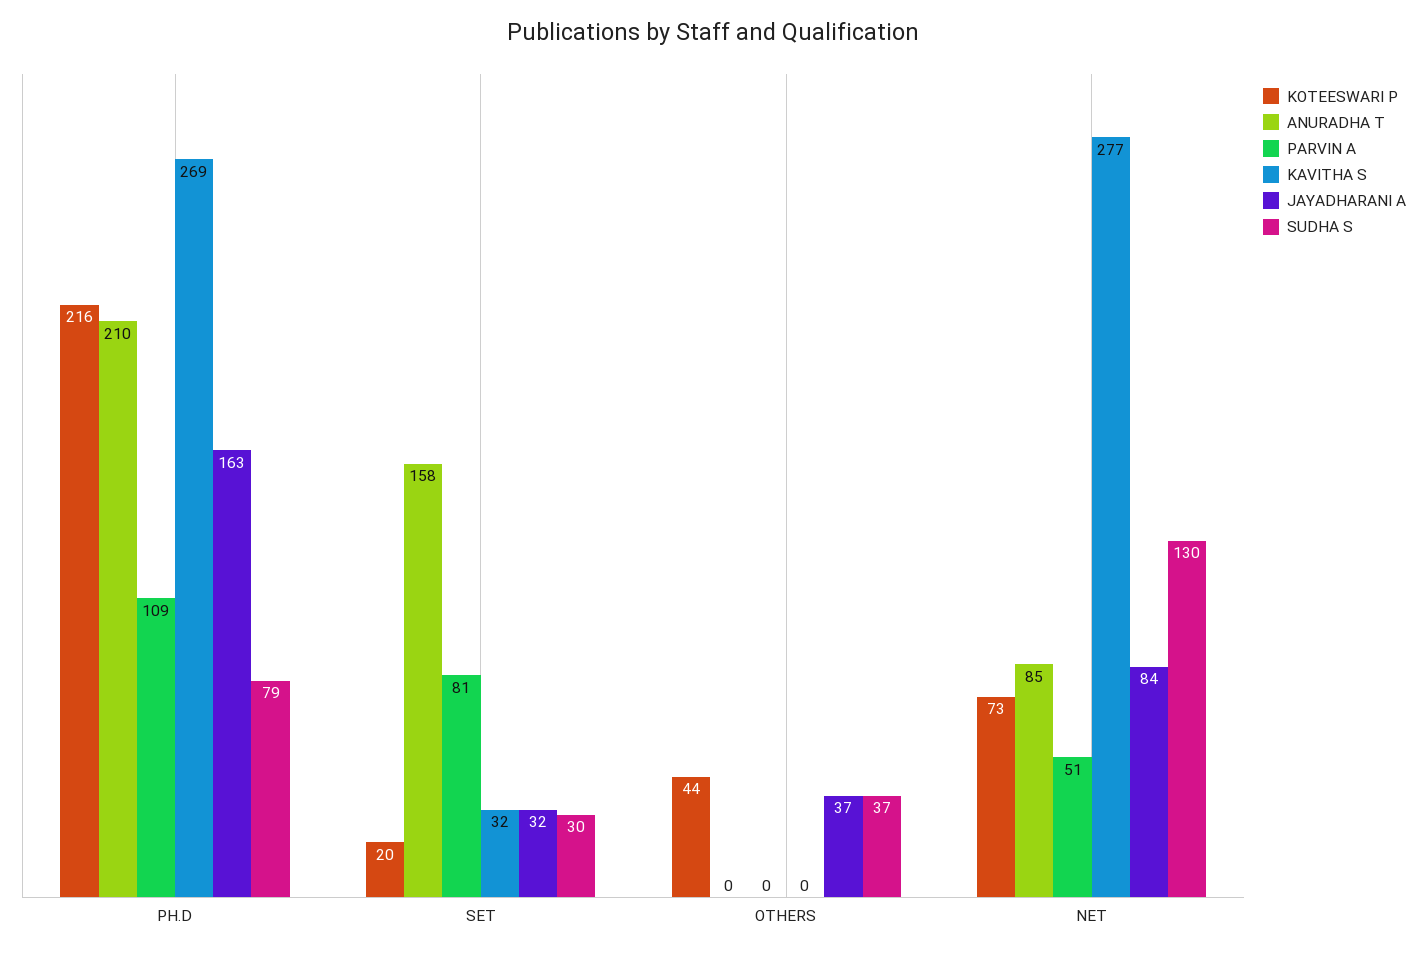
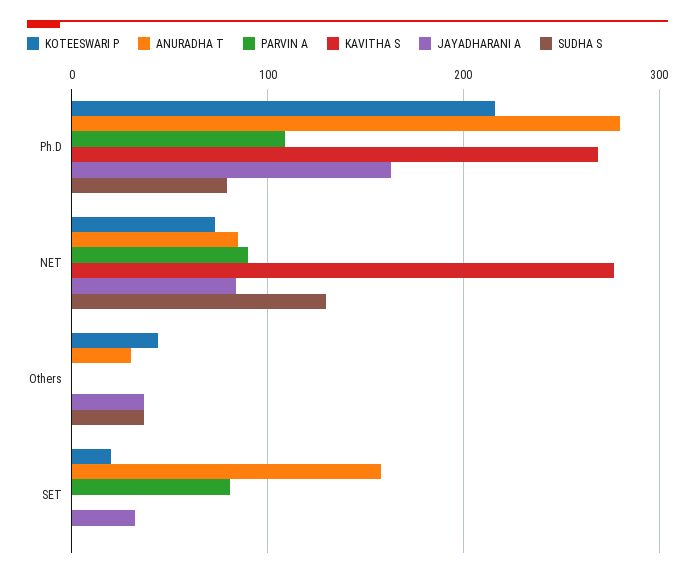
  {
    "KOTEESWARI P": {
      "PH.D": 216,
      "SET": 20,
      "OTHERS": 44,
      "NET": 73
    },
    "ANURADHA T": {
-     "PH.D": 210,
+     "PH.D": 280,
      "SET": 158,
-     "OTHERS": 0,
+     "OTHERS": 30,
      "NET": 85
    },
    "PARVIN A": {
      "PH.D": 109,
      "SET": 81,
      "OTHERS": 0,
-     "NET": 51
+     "NET": 90
    },
    "KAVITHA S": {
      "PH.D": 269,
-     "SET": 32,
+     "SET": 0,
      "OTHERS": 0,
      "NET": 277
    },
    "JAYADHARANI A": {
      "PH.D": 163,
      "SET": 32,
      "OTHERS": 37,
      "NET": 84
    },
    "SUDHA S": {
      "PH.D": 79,
-     "SET": 30,
+     "SET": 0,
      "OTHERS": 37,
      "NET": 130
    }
  }

